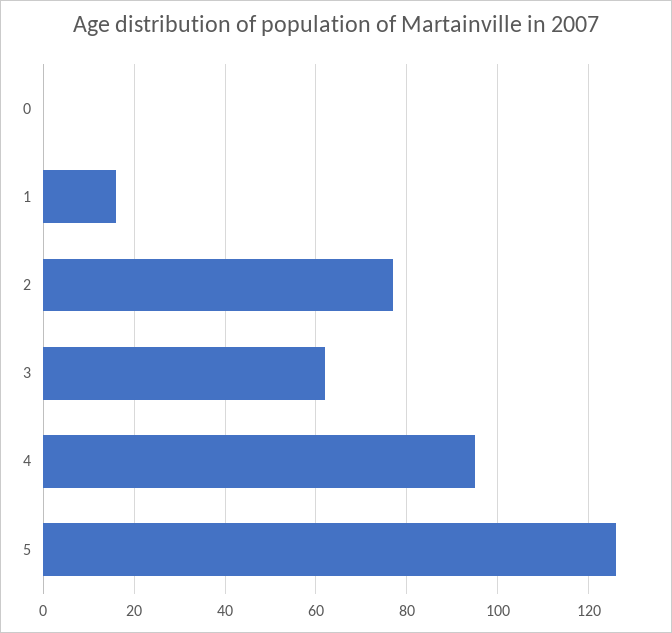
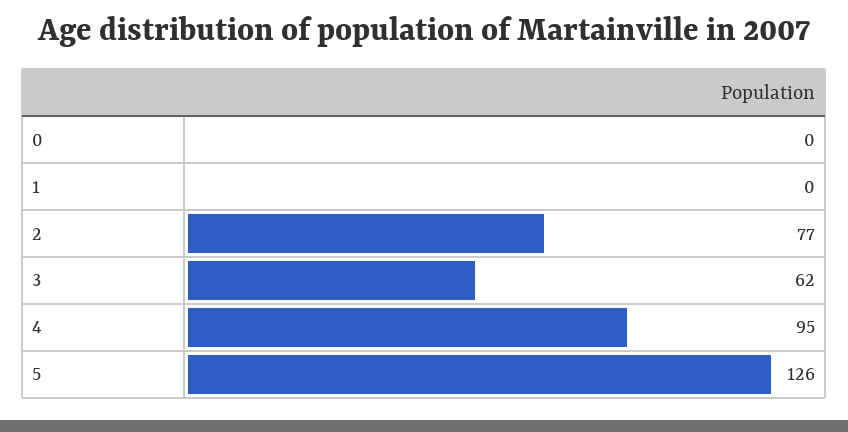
  {
    "0": 0,
-   "1": 15,
+   "1": 0,
    "2": 77,
    "3": 62,
    "4": 95,
    "5": 126
  }

